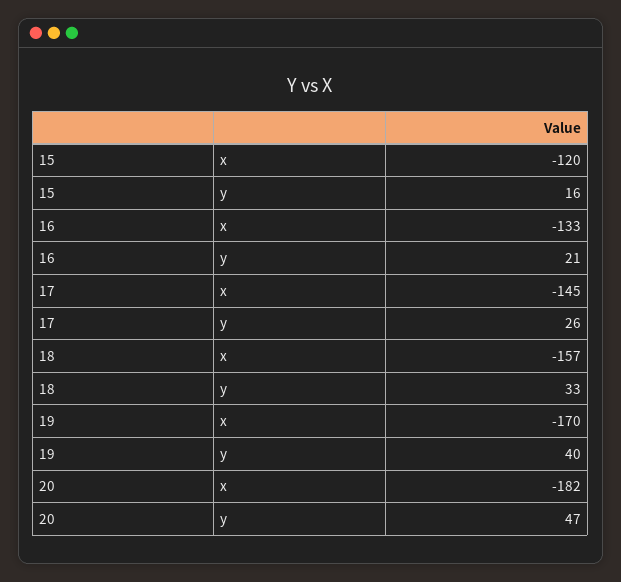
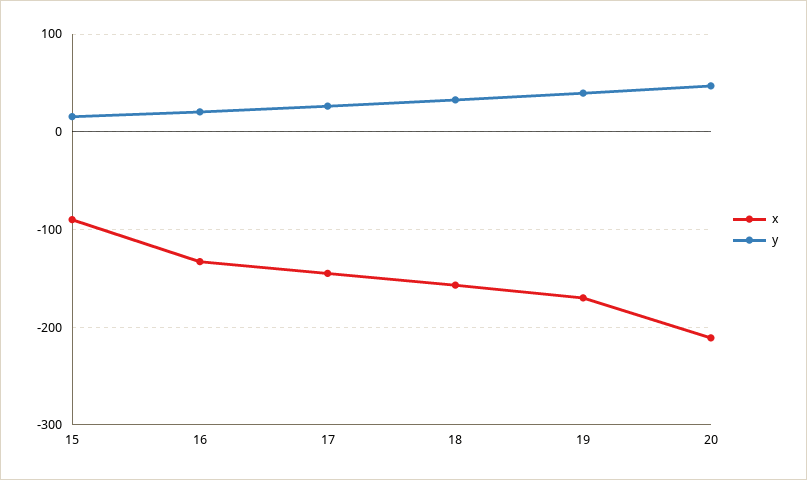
  {
    "x": {
-     "15": -120,
+     "15": -90,
      "16": -133,
      "17": -145,
      "18": -157,
      "19": -170,
-     "20": -182
+     "20": -210
    },
    "y": {
      "15": 16,
      "16": 21,
      "17": 26,
      "18": 33,
      "19": 40,
      "20": 47
    }
  }

